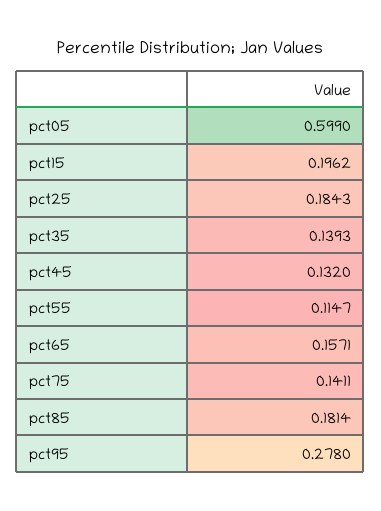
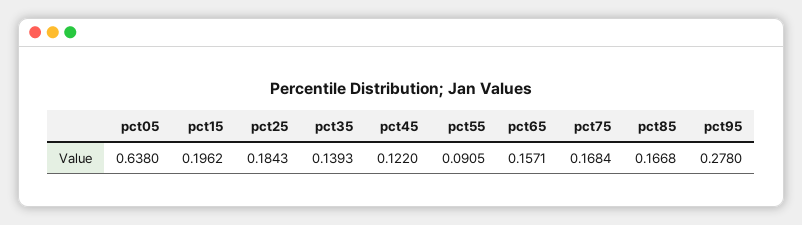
  {
-   "pct05": 0.599,
+   "pct05": 0.638,
    "pct15": 0.1962,
    "pct25": 0.1843,
    "pct35": 0.1393,
-   "pct45": 0.132,
+   "pct45": 0.122,
-   "pct55": 0.1147,
+   "pct55": 0.0905,
    "pct65": 0.1571,
-   "pct75": 0.1411,
+   "pct75": 0.1684,
-   "pct85": 0.1814,
+   "pct85": 0.1668,
    "pct95": 0.278
  }

